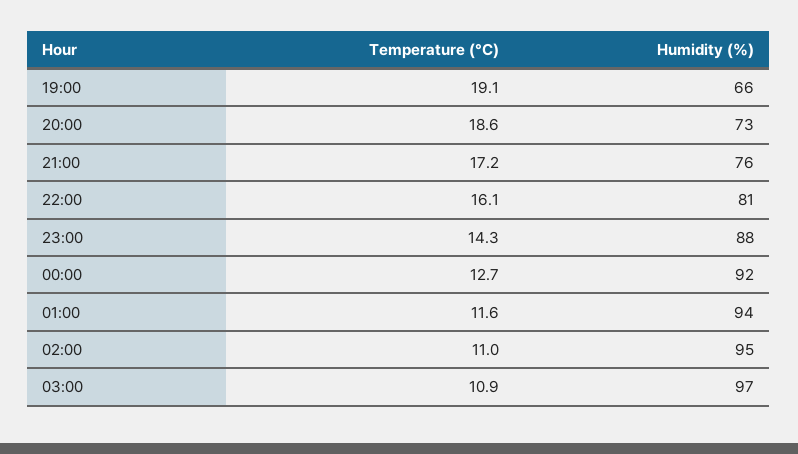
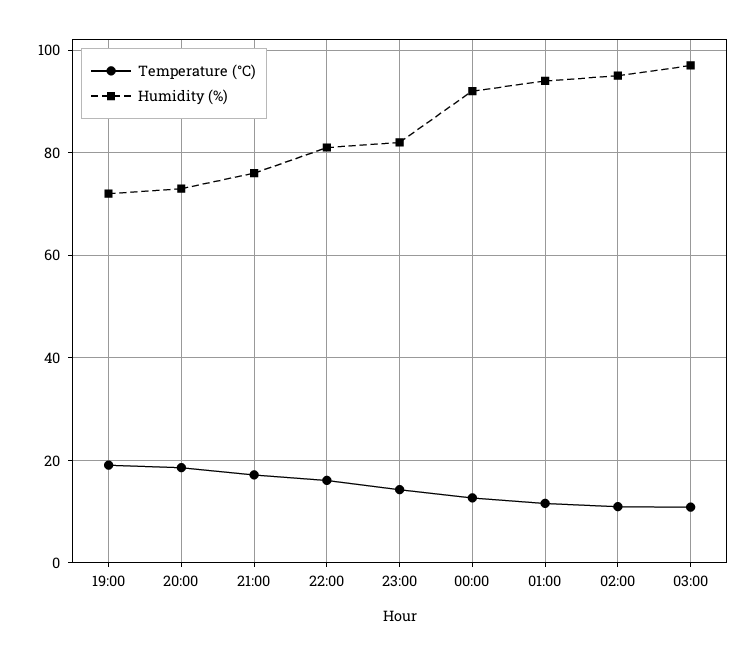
  {
    "Temperature (°C)": {
      "19:00": 19.1,
      "20:00": 18.6,
      "21:00": 17.2,
      "22:00": 16.1,
      "23:00": 14.3,
      "00:00": 12.7,
      "01:00": 11.6,
      "02:00": 11,
      "03:00": 10.9
    },
    "Humidity (%)": {
-     "19:00": 66,
+     "19:00": 72,
      "20:00": 73,
      "21:00": 76,
      "22:00": 81,
-     "23:00": 88,
+     "23:00": 82,
      "00:00": 92,
      "01:00": 94,
      "02:00": 95,
      "03:00": 97
    }
  }

